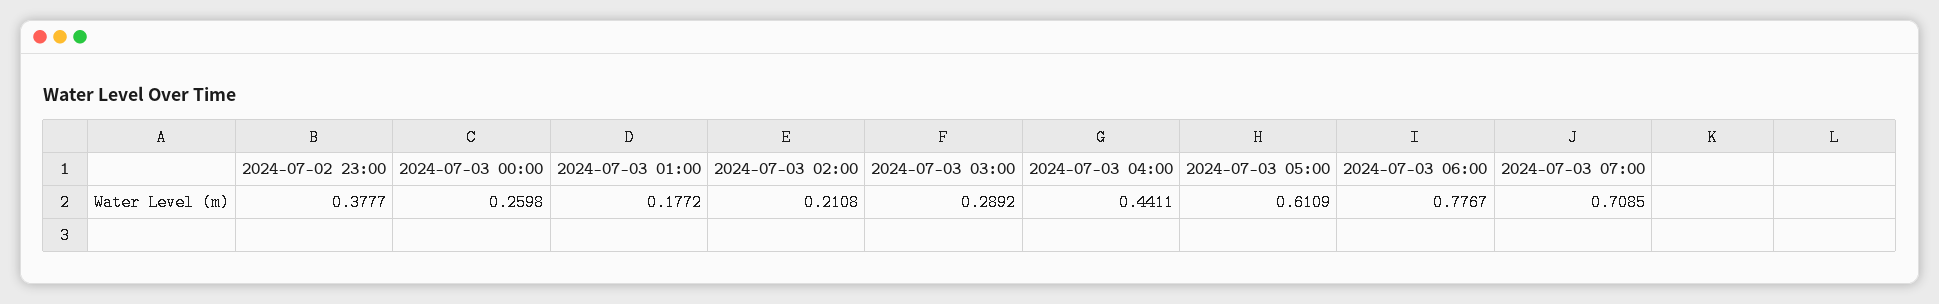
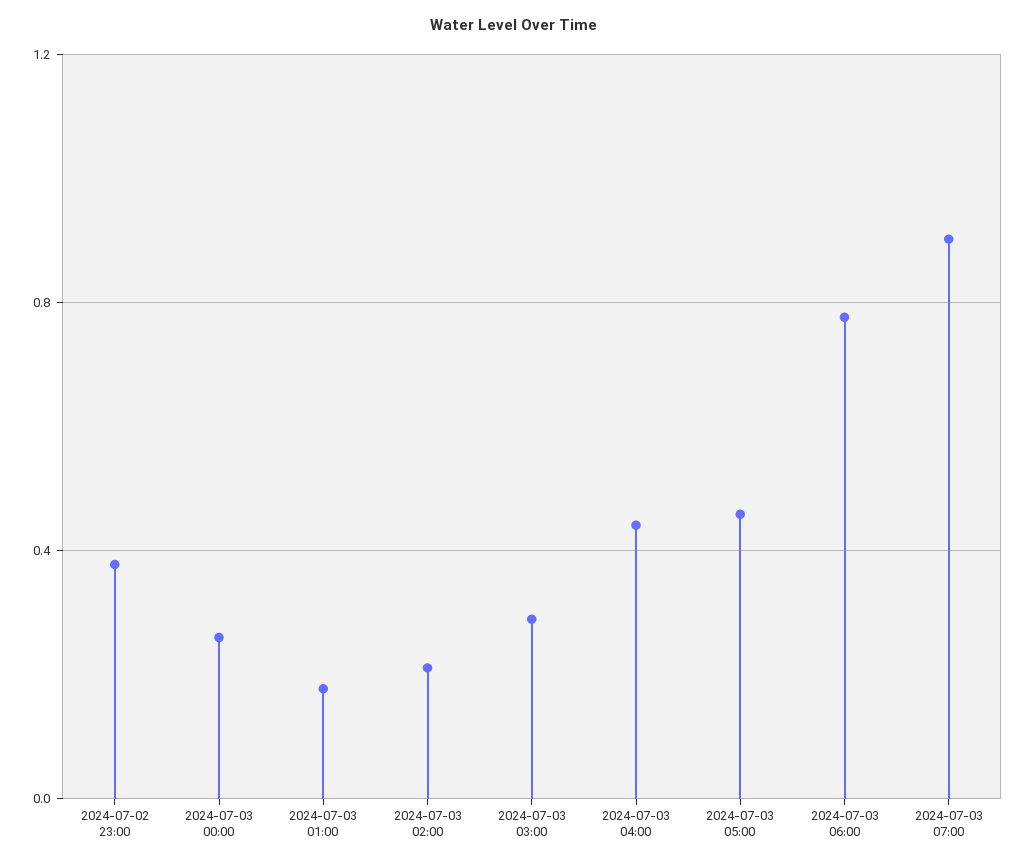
  {
    "2024-07-02 23:00": 0.3777,
    "2024-07-03 00:00": 0.2598,
    "2024-07-03 01:00": 0.1772,
    "2024-07-03 02:00": 0.2108,
    "2024-07-03 03:00": 0.2892,
    "2024-07-03 04:00": 0.4411,
-   "2024-07-03 05:00": 0.6109,
+   "2024-07-03 05:00": 0.45,
    "2024-07-03 06:00": 0.7767,
-   "2024-07-03 07:00": 0.7085
+   "2024-07-03 07:00": 0.9
  }

